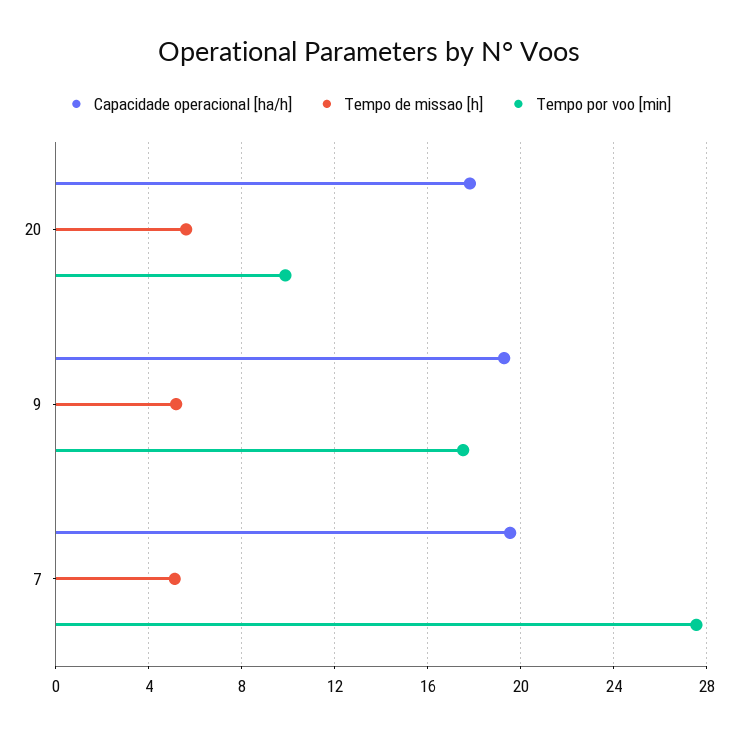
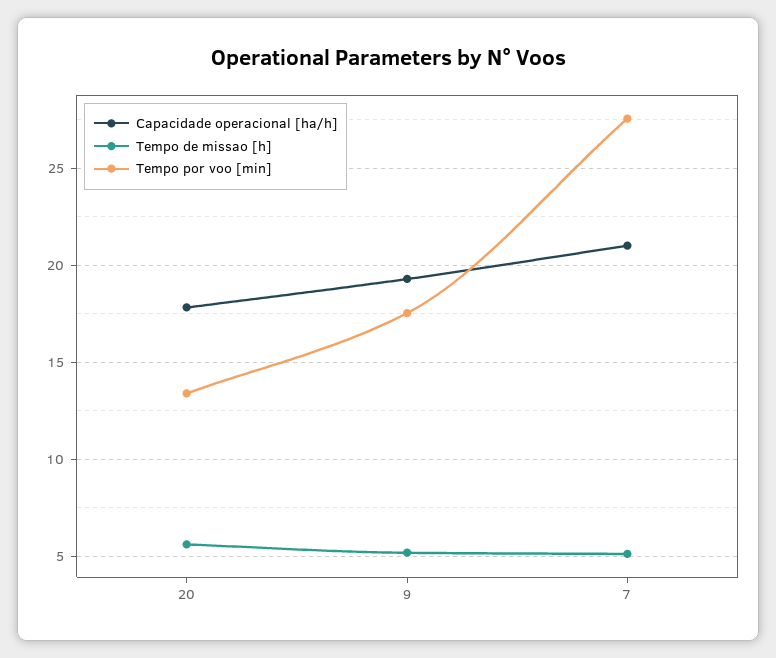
  {
    "Capacidade operacional [ha/h]": {
      "20": 18,
      "9": 19.5,
-     "7": 19.5
+     "7": 21
    },
    "Tempo de missao [h]": {
      "20": 5.5,
      "9": 5,
      "7": 5
    },
    "Tempo por voo [min]": {
-     "20": 10,
+     "20": 13.5,
      "9": 17.5,
      "7": 27.5
    }
  }

